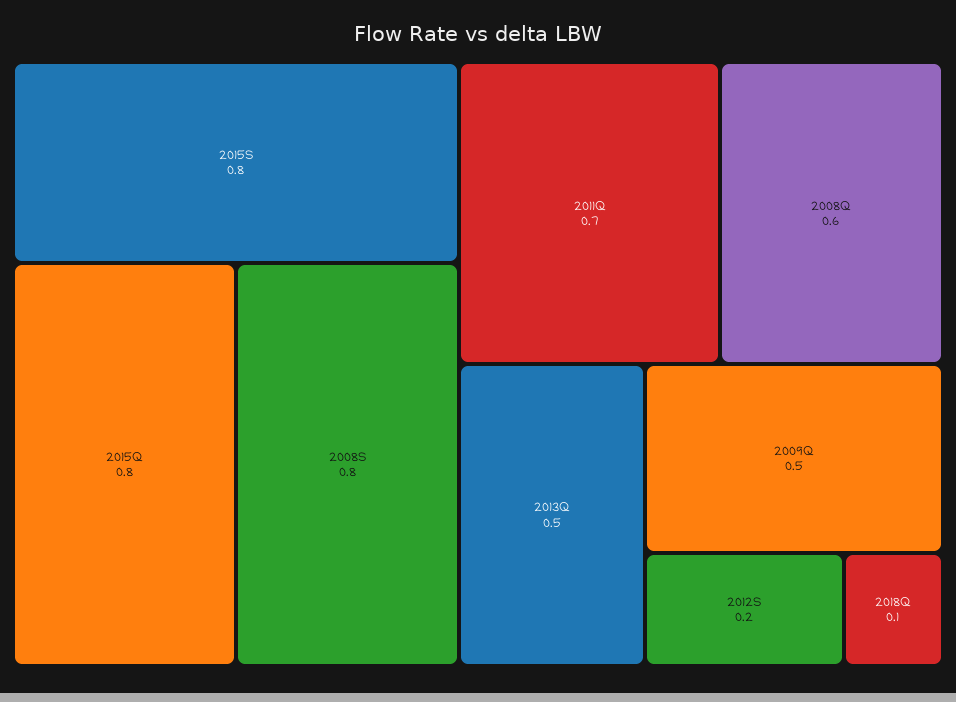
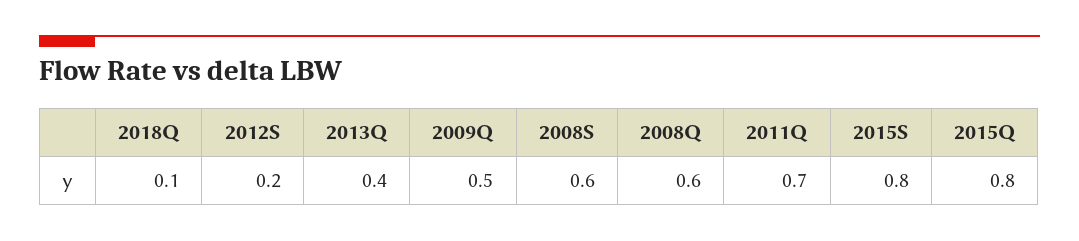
  {
    "2015S": 0.8,
    "2015Q": 0.8,
-   "2008S": 0.8,
+   "2008S": 0.6,
    "2011Q": 0.7,
    "2008Q": 0.6,
-   "2013Q": 0.5,
+   "2013Q": 0.4,
    "2009Q": 0.5,
    "2012S": 0.2,
    "2018Q": 0.1
  }

